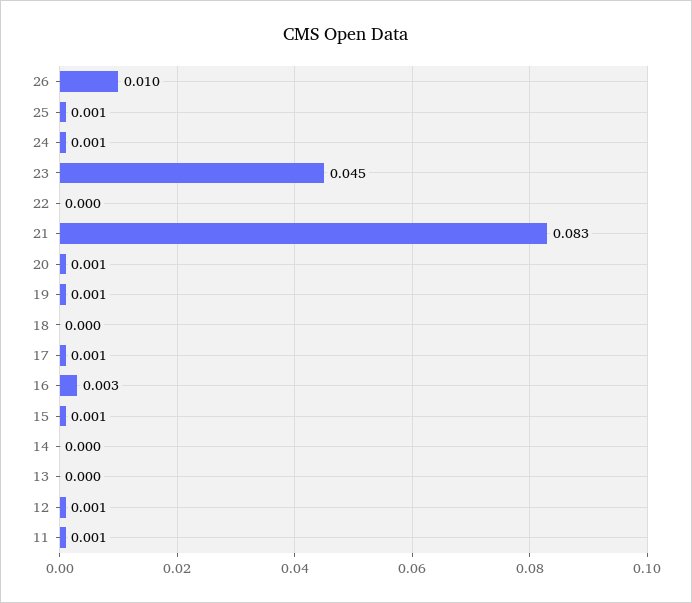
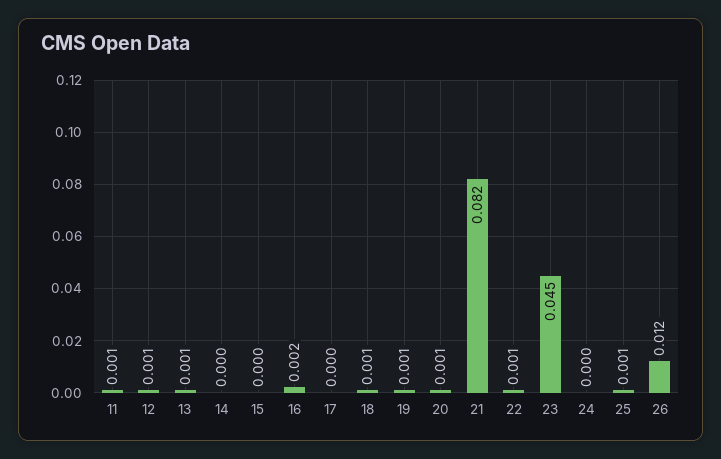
  {
-   "26": 0.01,
+   "26": 0.012,
    "25": 0.001,
-   "24": 0.001,
+   "24": 0,
    "23": 0.045,
-   "22": 0,
+   "22": 0.001,
-   "21": 0.083,
+   "21": 0.082,
    "20": 0.001,
    "19": 0.001,
-   "18": 0,
+   "18": 0.001,
-   "17": 0.001,
+   "17": 0,
-   "16": 0.003,
+   "16": 0.002,
-   "15": 0.001,
+   "15": 0,
    "14": 0,
-   "13": 0,
+   "13": 0.001,
    "12": 0.001,
    "11": 0.001
  }

